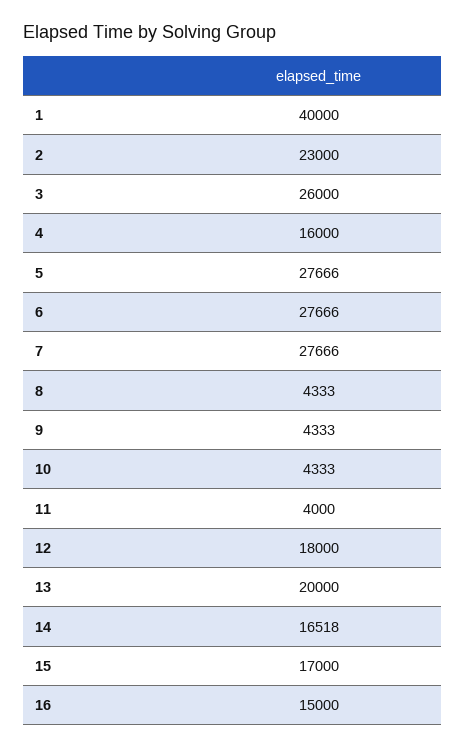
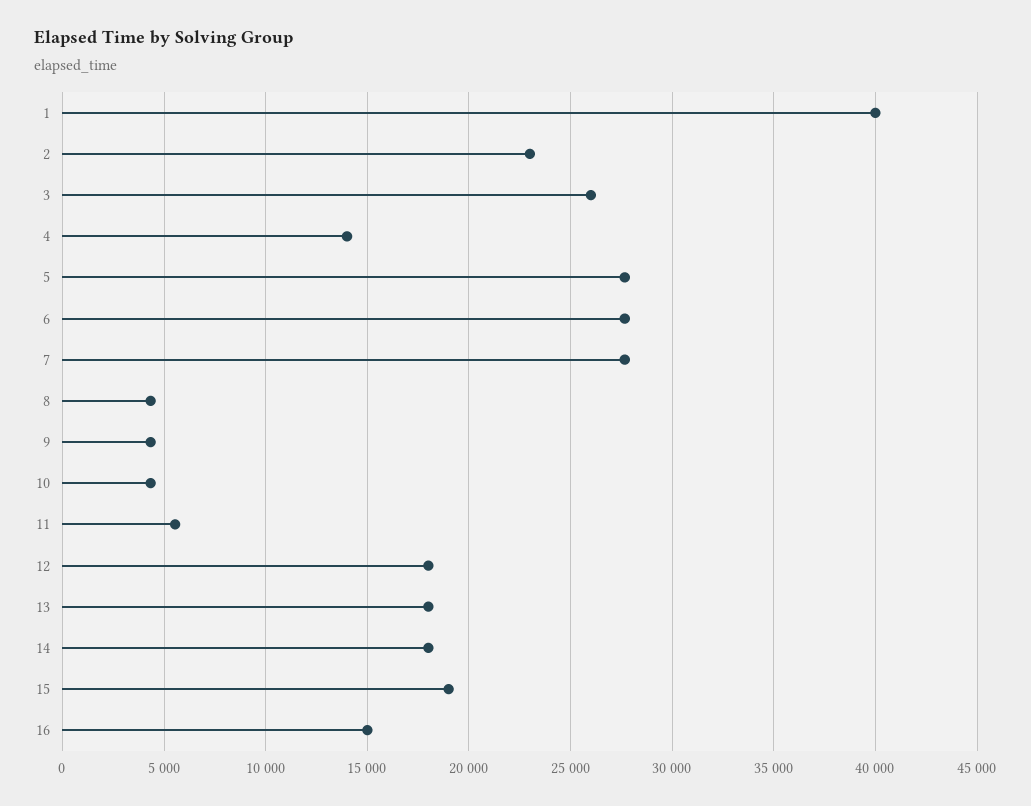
  {
    "1": 40000,
    "2": 23000,
    "3": 26000,
-   "4": 16000,
+   "4": 14000,
    "5": 27666,
    "6": 27666,
    "7": 27666,
    "8": 4333,
    "9": 4333,
    "10": 4333,
-   "11": 4000,
+   "11": 5500,
    "12": 18000,
-   "13": 20000,
+   "13": 18000,
-   "14": 16518,
+   "14": 18000,
-   "15": 17000,
+   "15": 19000,
    "16": 15000
  }

